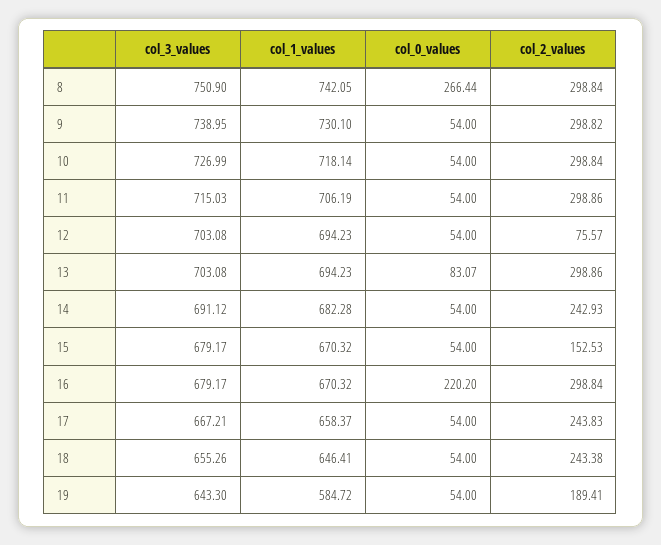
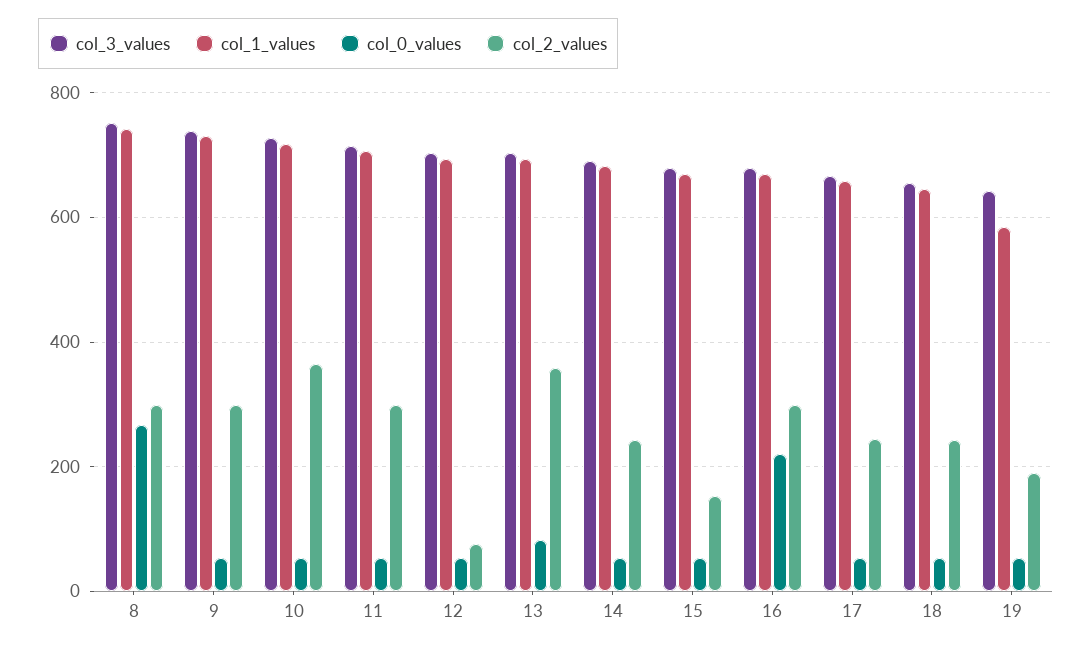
  {
    "col_3_values": {
      "8": 750.9,
      "9": 738.95,
      "10": 726.99,
      "11": 715.03,
      "12": 703.08,
      "13": 703.08,
      "14": 691.12,
      "15": 679.17,
      "16": 679.17,
      "17": 667.21,
      "18": 655.26,
      "19": 643.3
    },
    "col_1_values": {
      "8": 742.05,
      "9": 730.1,
      "10": 718.14,
      "11": 706.19,
      "12": 694.23,
      "13": 694.23,
      "14": 682.28,
      "15": 670.32,
      "16": 670.32,
      "17": 658.37,
      "18": 646.41,
      "19": 584.72
    },
    "col_0_values": {
      "8": 266.44,
      "9": 54,
      "10": 54,
      "11": 54,
      "12": 54,
      "13": 83.07,
      "14": 54,
      "15": 54,
      "16": 220.2,
      "17": 54,
      "18": 54,
      "19": 54
    },
    "col_2_values": {
      "8": 298.84,
      "9": 298.82,
-     "10": 298.84,
+     "10": 360,
      "11": 298.86,
      "12": 75.57,
-     "13": 298.86,
+     "13": 360,
      "14": 242.93,
      "15": 152.53,
      "16": 298.84,
      "17": 243.83,
      "18": 243.38,
      "19": 189.41
    }
  }

